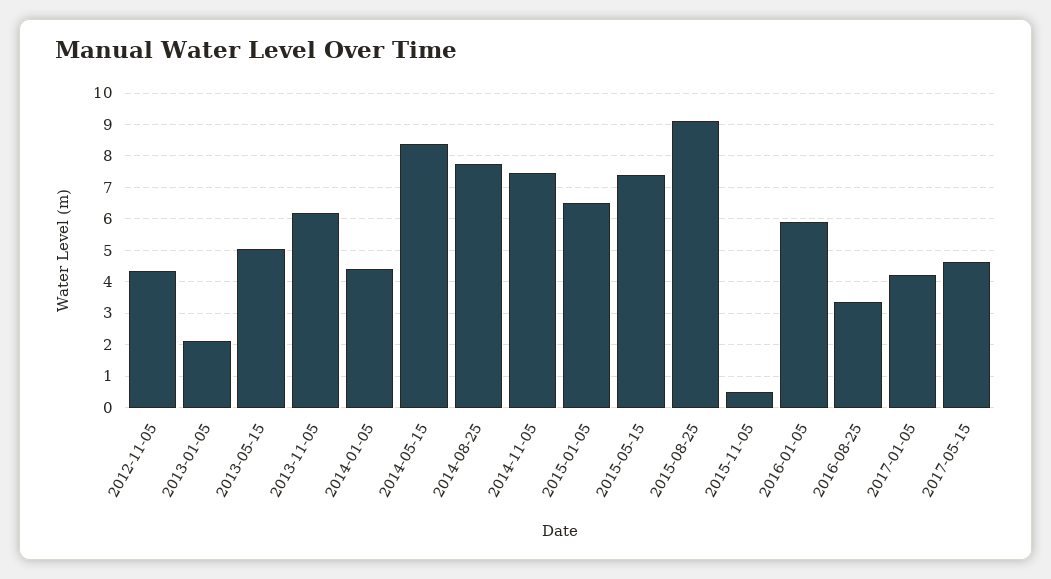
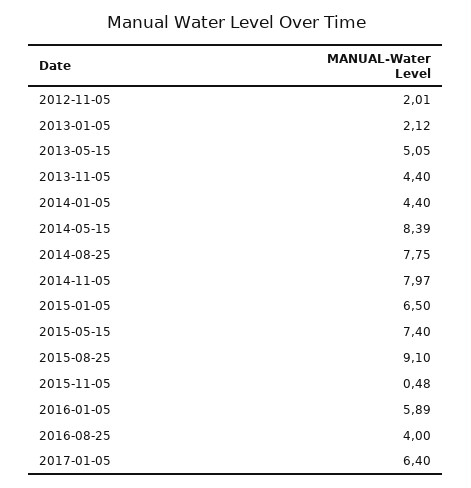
  {
-   "2012-11-05": 4.4,
+   "2012-11-05": 2.01,
    "2013-01-05": 2.12,
    "2013-05-15": 5.05,
-   "2013-11-05": 6.2,
+   "2013-11-05": 4.4,
    "2014-01-05": 4.4,
    "2014-05-15": 8.39,
    "2014-08-25": 7.75,
-   "2014-11-05": 7.4,
+   "2014-11-05": 7.97,
    "2015-01-05": 6.5,
    "2015-05-15": 7.4,
    "2015-08-25": 9.1,
    "2015-11-05": 0.48,
    "2016-01-05": 5.89,
-   "2016-08-25": 3.4,
+   "2016-08-25": 4,
-   "2017-01-05": 4.2,
+   "2017-01-05": 6.4
-   "2017-05-15": 4.6
  }

